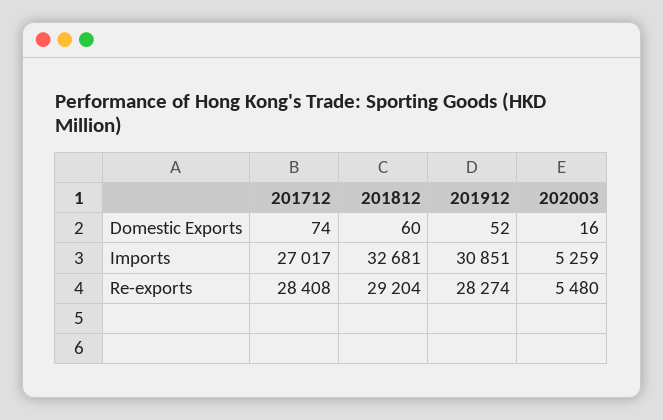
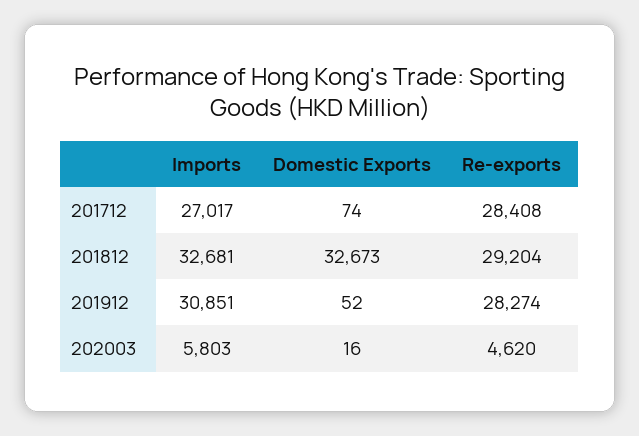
  {
    "201712": {
      "Domestic Exports": 74,
      "Imports": 27017,
      "Re-exports": 28408
    },
    "201812": {
-     "Domestic Exports": 60,
+     "Domestic Exports": 32673,
      "Imports": 32681,
      "Re-exports": 29204
    },
    "201912": {
      "Domestic Exports": 52,
      "Imports": 30851,
      "Re-exports": 28274
    },
    "202003": {
      "Domestic Exports": 16,
-     "Imports": 5259,
+     "Imports": 5803,
-     "Re-exports": 5480
+     "Re-exports": 4620
    }
  }

